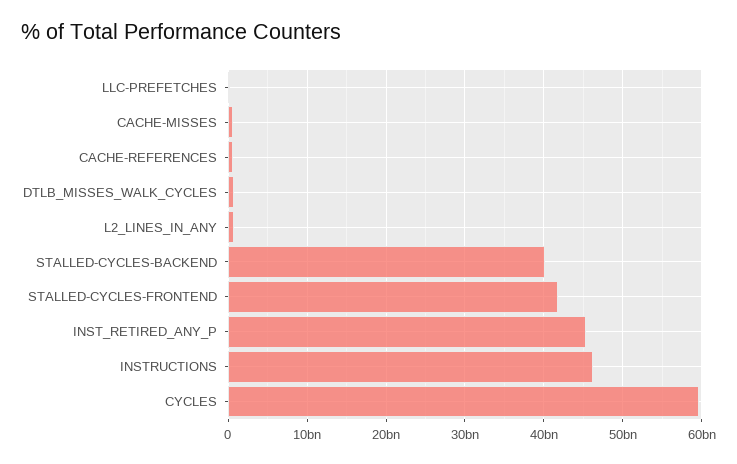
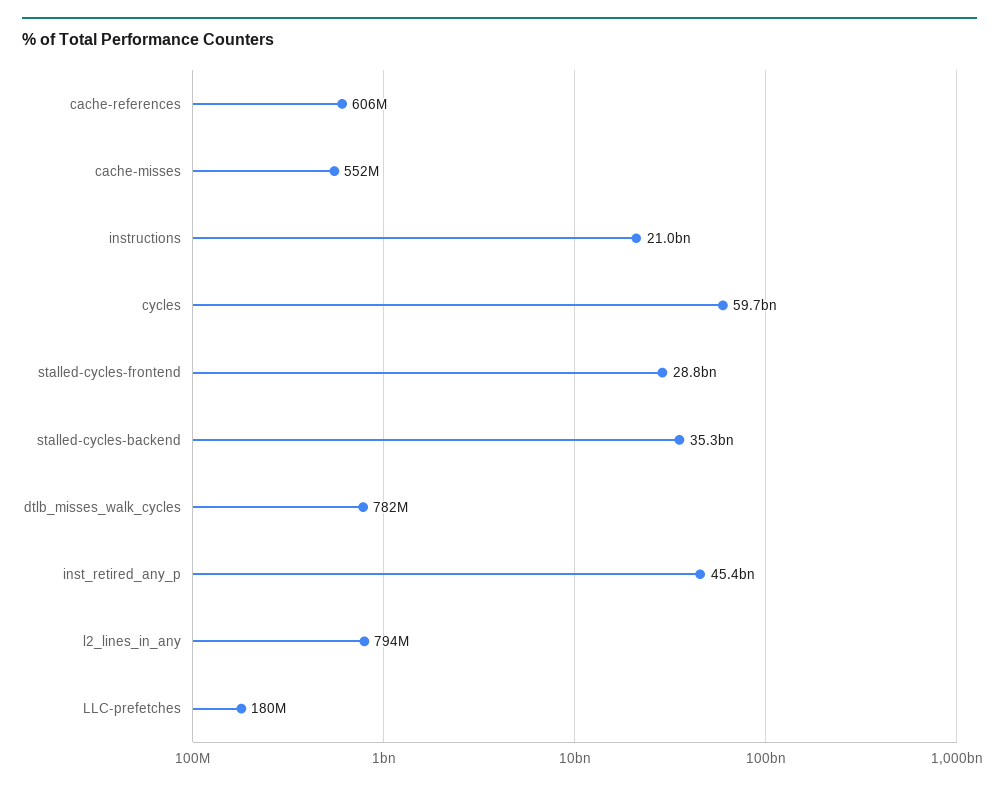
  {
    "LLC-PREFETCHES": 180000000,
    "CACHE-MISSES": 552000000,
    "CACHE-REFERENCES": 606000000,
    "DTLB_MISSES_WALK_CYCLES": 782000000,
    "L2_LINES_IN_ANY": 794000000,
-   "STALLED-CYCLES-BACKEND": 40000000000,
+   "STALLED-CYCLES-BACKEND": 35300000000,
-   "STALLED-CYCLES-FRONTEND": 42000000000,
+   "STALLED-CYCLES-FRONTEND": 28800000000,
    "INST_RETIRED_ANY_P": 45400000000,
-   "INSTRUCTIONS": 46000000000,
+   "INSTRUCTIONS": 21000000000,
    "CYCLES": 59700000000
  }

